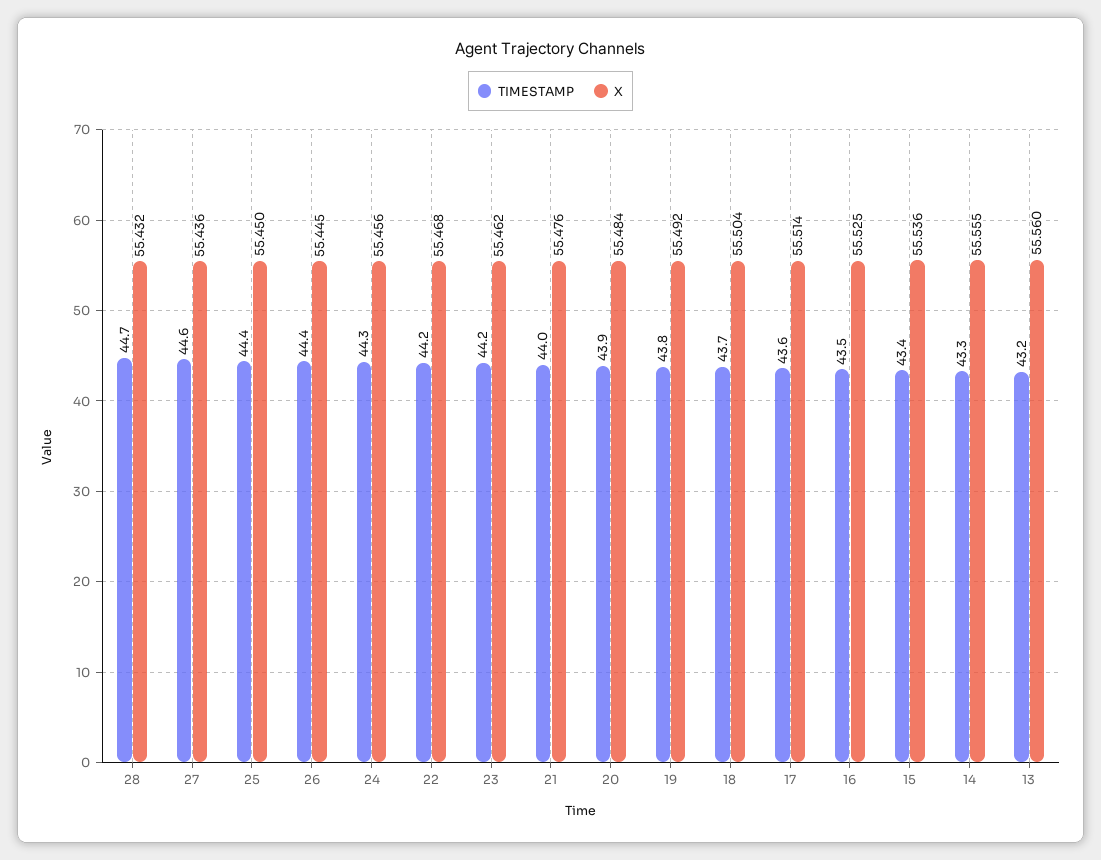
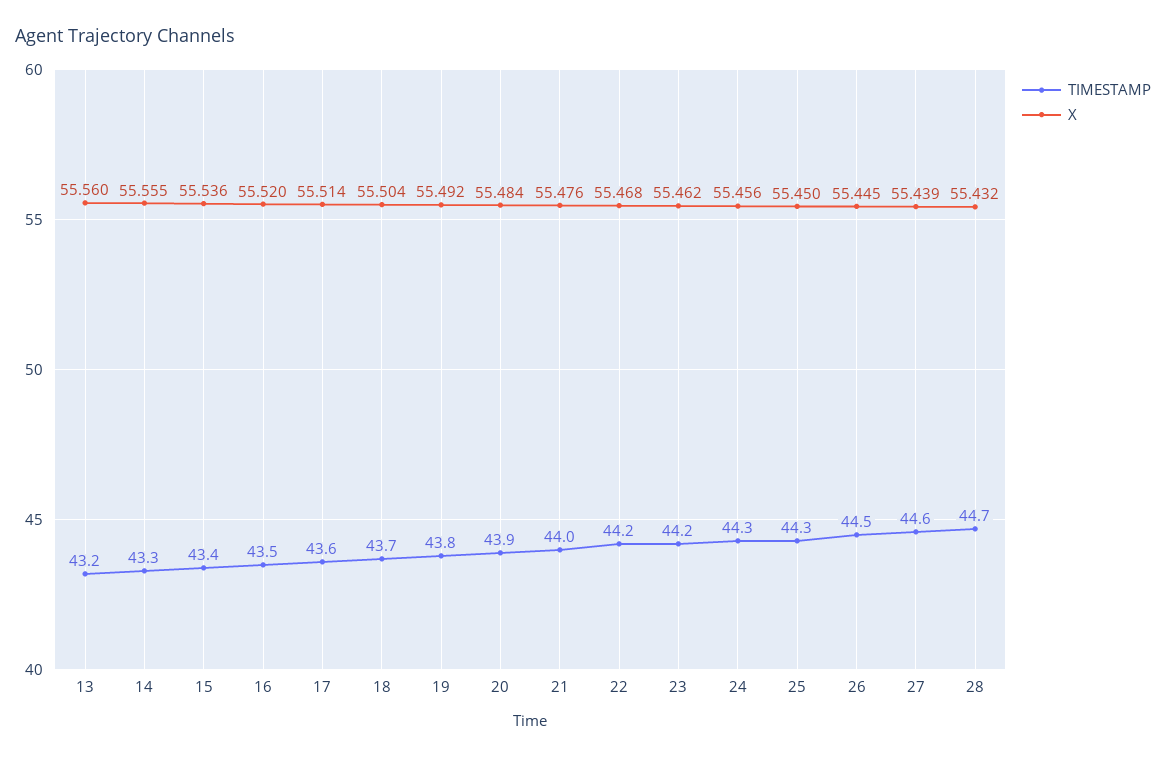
  {
    "TIMESTAMP": {
      "28": 44.7,
      "27": 44.6,
-     "25": 44.4,
+     "25": 44.3,
-     "26": 44.4,
+     "26": 44.5,
      "24": 44.3,
      "22": 44.2,
      "23": 44.2,
      "21": 44,
      "20": 43.9,
      "19": 43.8,
      "18": 43.7,
      "17": 43.6,
      "16": 43.5,
      "15": 43.4,
      "14": 43.3,
      "13": 43.2
    },
    "X": {
      "28": 55.432,
-     "27": 55.436,
+     "27": 55.439,
      "25": 55.45,
      "26": 55.445,
      "24": 55.456,
      "22": 55.468,
      "23": 55.462,
      "21": 55.476,
      "20": 55.484,
      "19": 55.492,
      "18": 55.504,
      "17": 55.514,
-     "16": 55.525,
+     "16": 55.52,
      "15": 55.536,
      "14": 55.555,
      "13": 55.56
    }
  }

